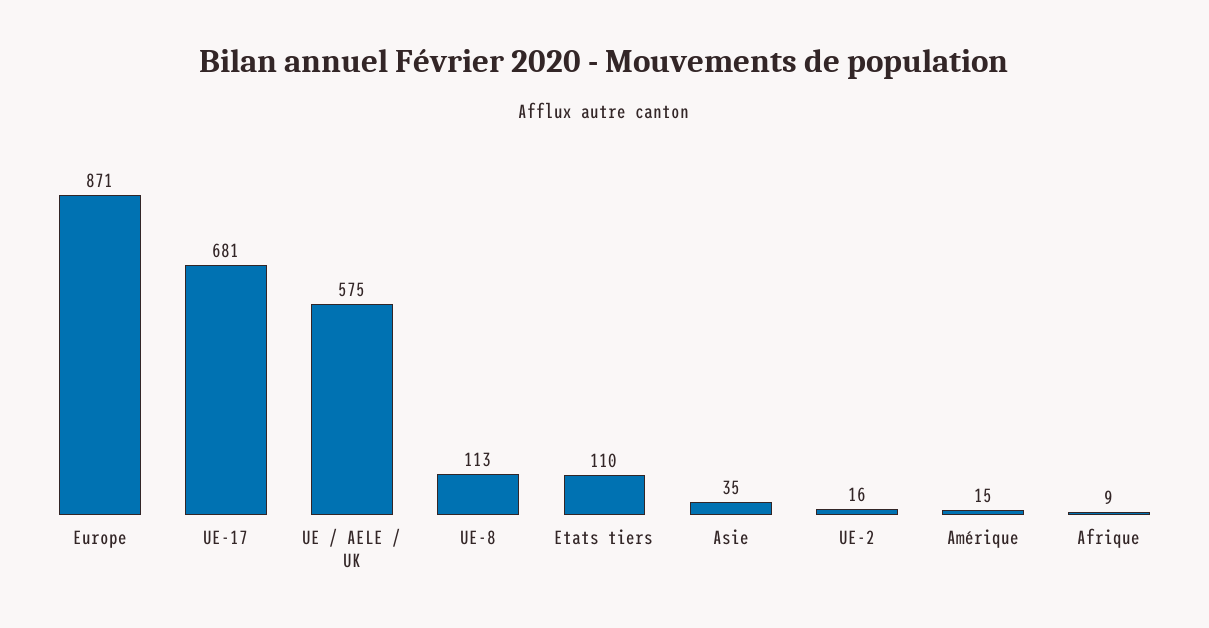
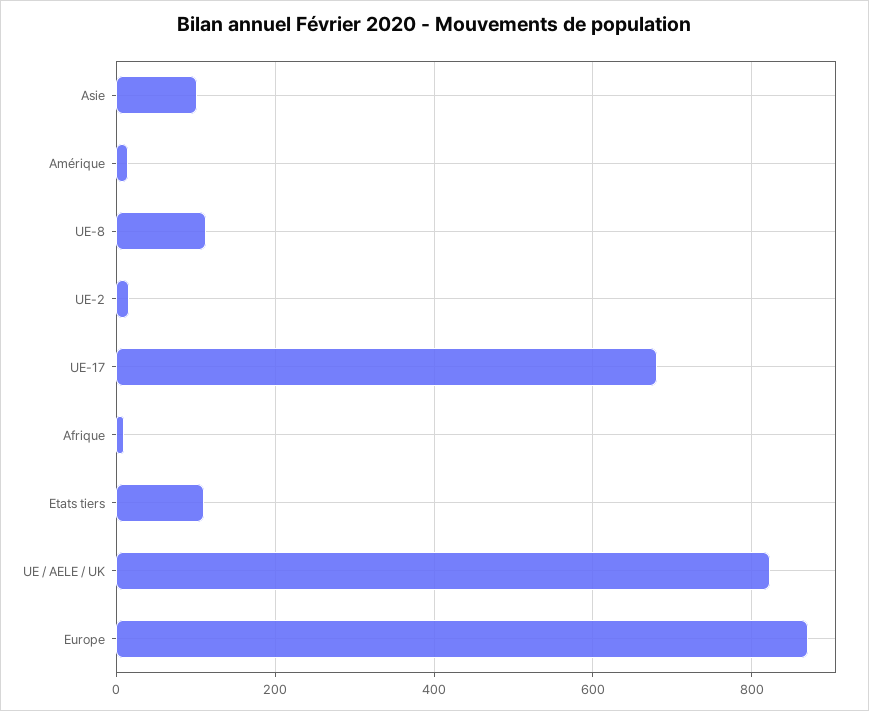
  {
    "Europe": 871,
    "UE-17": 681,
-   "UE / AELE / UK": 575,
+   "UE / AELE / UK": 820,
    "UE-8": 113,
    "Etats tiers": 110,
-   "Asie": 35,
+   "Asie": 100,
    "UE-2": 16,
    "Amérique": 15,
    "Afrique": 9
  }

